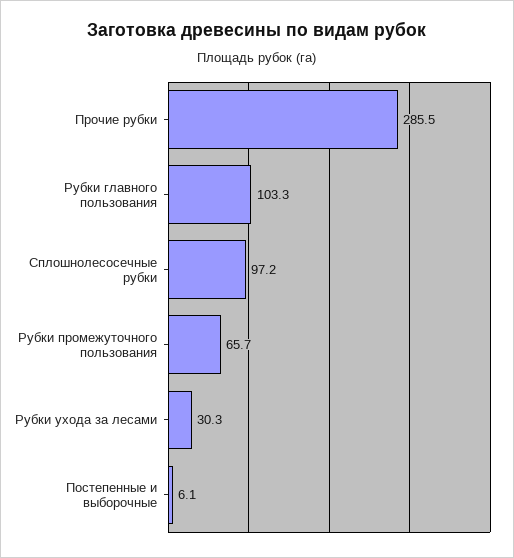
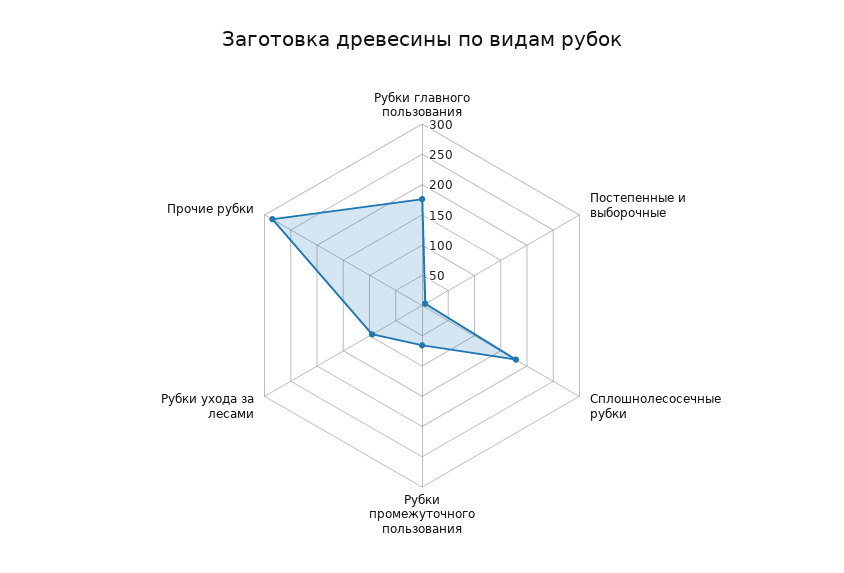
  {
    "Прочие рубки": 285.5,
-   "Рубки главного пользования": 103.3,
+   "Рубки главного пользования": 175,
-   "Сплошнолесосечные рубки": 97.2,
+   "Сплошнолесосечные рубки": 175,
    "Рубки промежуточного пользования": 65.7,
-   "Рубки ухода за лесами": 30.3,
+   "Рубки ухода за лесами": 100,
    "Постепенные и выборочные": 6.1
  }

